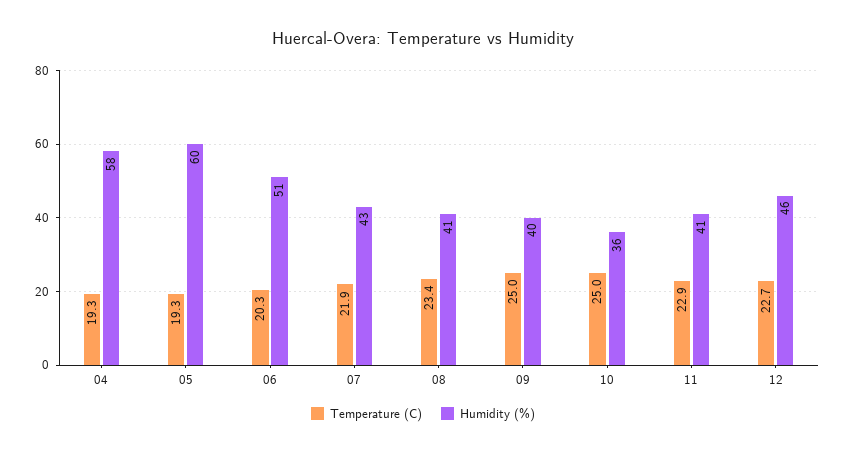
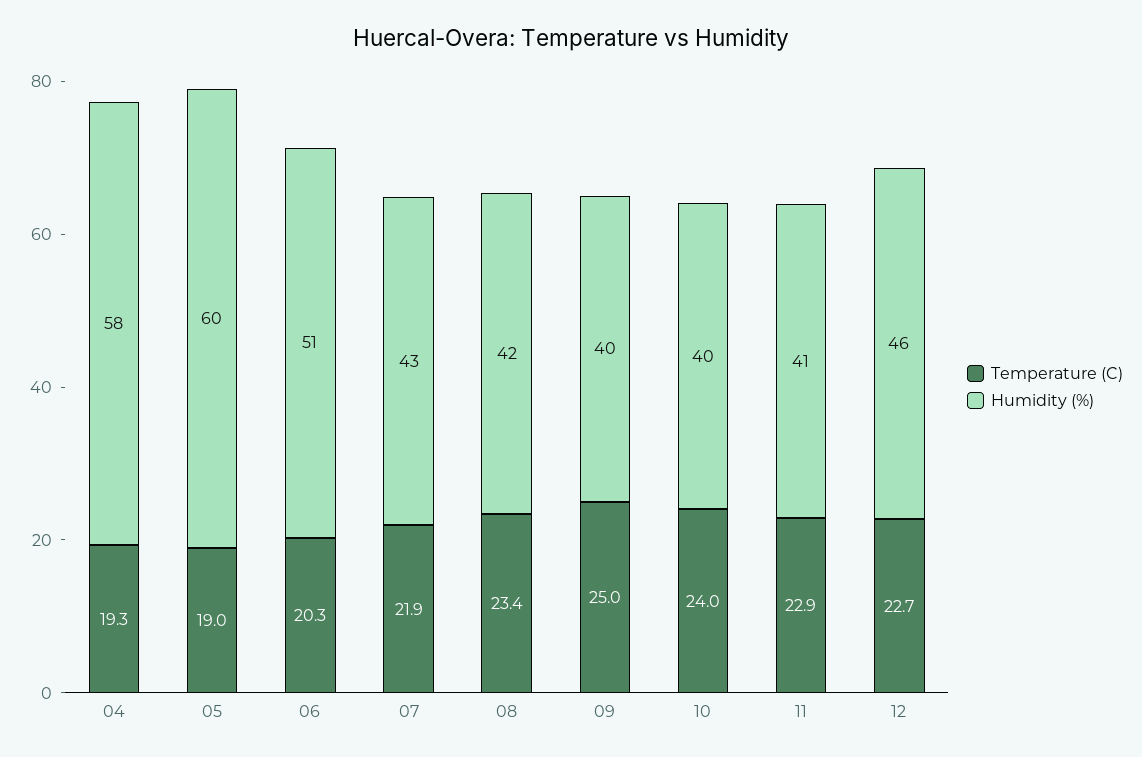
  {
    "Temperature (C)": {
      "04": 19.3,
-     "05": 19.3,
+     "05": 19,
      "06": 20.3,
      "07": 21.9,
      "08": 23.4,
      "09": 25,
-     "10": 25,
+     "10": 24,
      "11": 22.9,
      "12": 22.7
    },
    "Humidity (%)": {
      "04": 58,
      "05": 60,
      "06": 51,
      "07": 43,
-     "08": 41,
+     "08": 42,
      "09": 40,
-     "10": 36,
+     "10": 40,
      "11": 41,
      "12": 46
    }
  }

